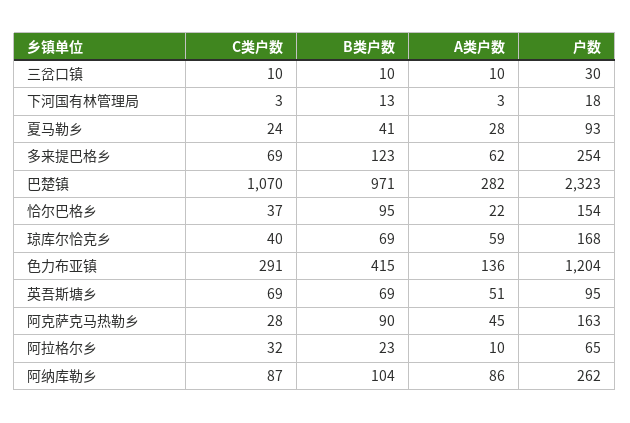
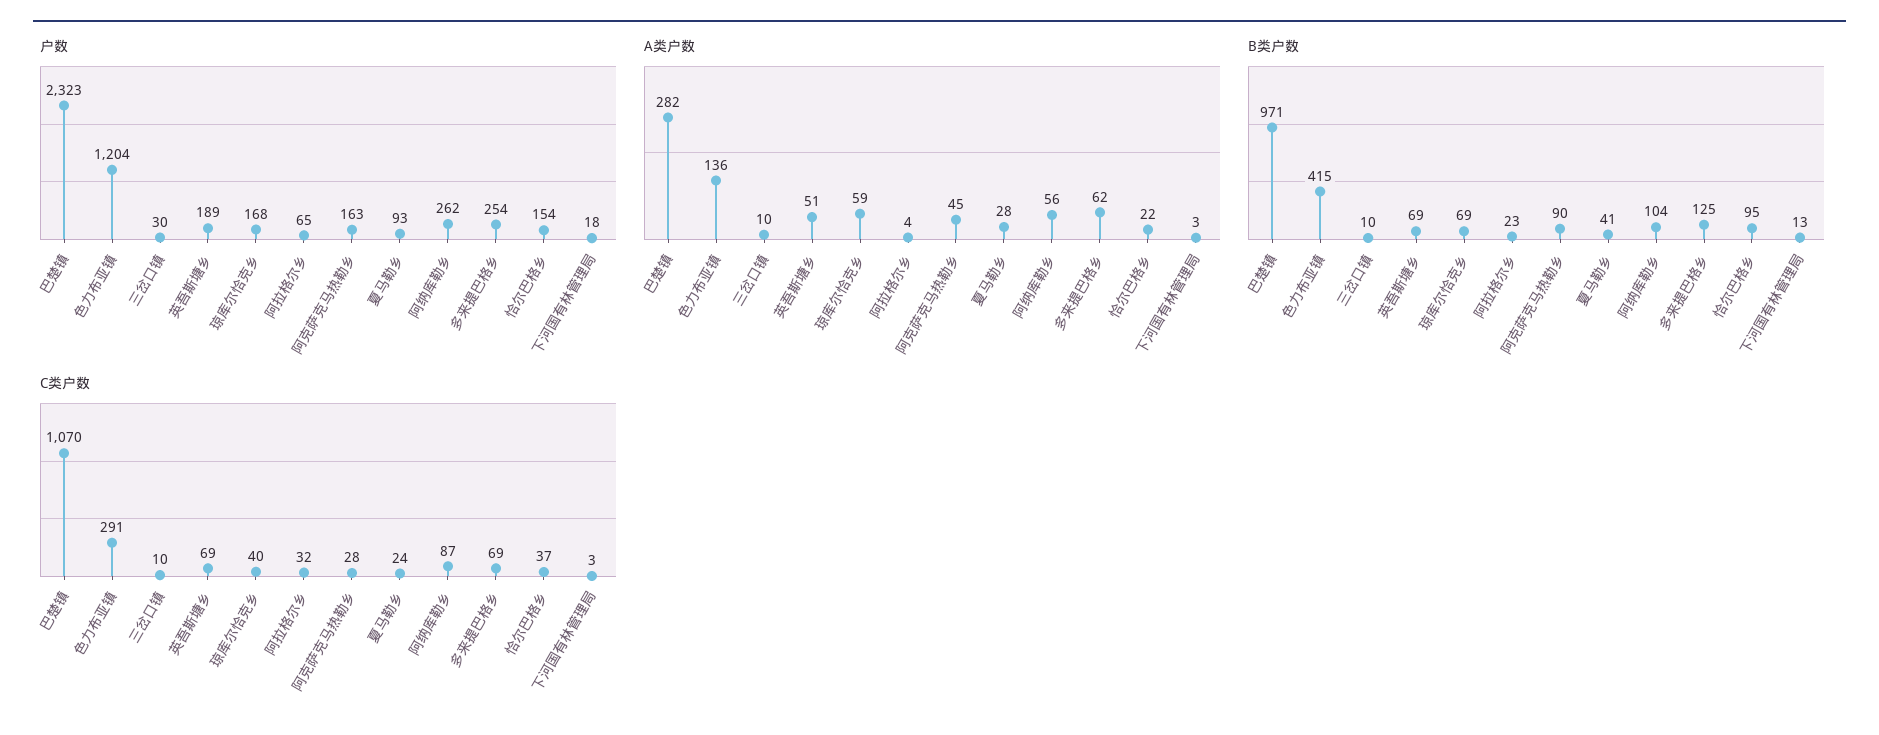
  {
    "C类户数": {
      "三岔口镇": 10,
      "下河国有林管理局": 3,
      "夏马勒乡": 24,
      "多来提巴格乡": 69,
      "巴楚镇": 1070,
      "恰尔巴格乡": 37,
      "琼库尔恰克乡": 40,
      "色力布亚镇": 291,
      "英吾斯塘乡": 69,
      "阿克萨克马热勒乡": 28,
      "阿拉格尔乡": 32,
      "阿纳库勒乡": 87
    },
    "B类户数": {
      "三岔口镇": 10,
      "下河国有林管理局": 13,
      "夏马勒乡": 41,
-     "多来提巴格乡": 123,
+     "多来提巴格乡": 125,
      "巴楚镇": 971,
      "恰尔巴格乡": 95,
      "琼库尔恰克乡": 69,
      "色力布亚镇": 415,
      "英吾斯塘乡": 69,
      "阿克萨克马热勒乡": 90,
      "阿拉格尔乡": 23,
      "阿纳库勒乡": 104
    },
    "A类户数": {
      "三岔口镇": 10,
      "下河国有林管理局": 3,
      "夏马勒乡": 28,
      "多来提巴格乡": 62,
      "巴楚镇": 282,
      "恰尔巴格乡": 22,
      "琼库尔恰克乡": 59,
      "色力布亚镇": 136,
      "英吾斯塘乡": 51,
      "阿克萨克马热勒乡": 45,
-     "阿拉格尔乡": 10,
+     "阿拉格尔乡": 4,
-     "阿纳库勒乡": 86
+     "阿纳库勒乡": 56
    },
    "户数": {
      "三岔口镇": 30,
      "下河国有林管理局": 18,
      "夏马勒乡": 93,
      "多来提巴格乡": 254,
      "巴楚镇": 2323,
      "恰尔巴格乡": 154,
      "琼库尔恰克乡": 168,
      "色力布亚镇": 1204,
-     "英吾斯塘乡": 95,
+     "英吾斯塘乡": 189,
      "阿克萨克马热勒乡": 163,
      "阿拉格尔乡": 65,
      "阿纳库勒乡": 262
    }
  }

